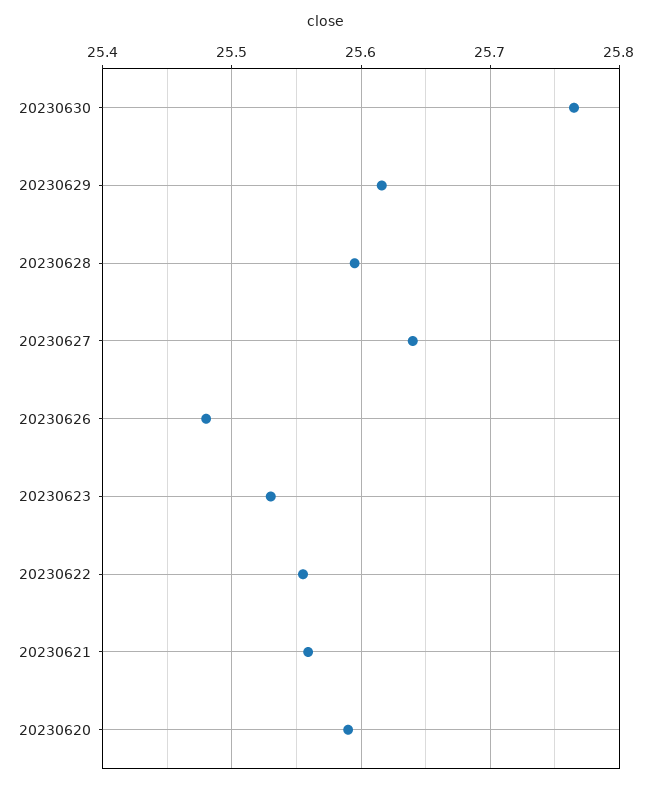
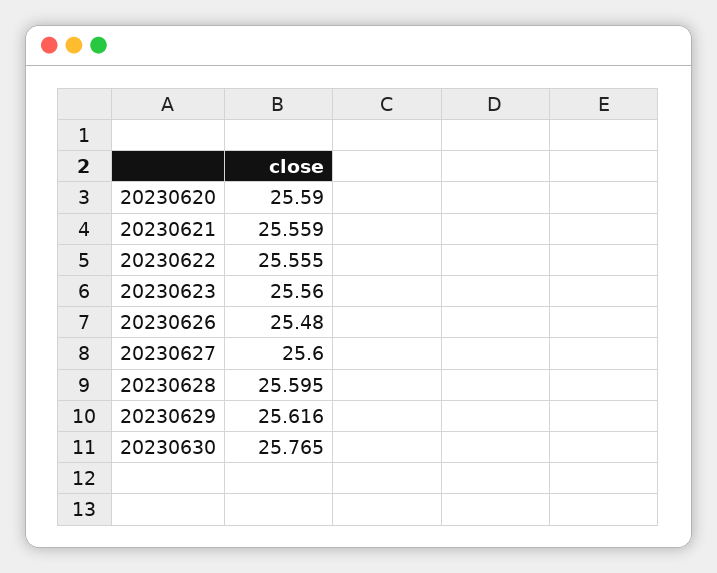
  {
    "20230630": 25.765,
    "20230629": 25.616,
    "20230628": 25.595,
-   "20230627": 25.64,
+   "20230627": 25.6,
    "20230626": 25.48,
-   "20230623": 25.53,
+   "20230623": 25.56,
    "20230622": 25.555,
    "20230621": 25.559,
    "20230620": 25.59
  }

